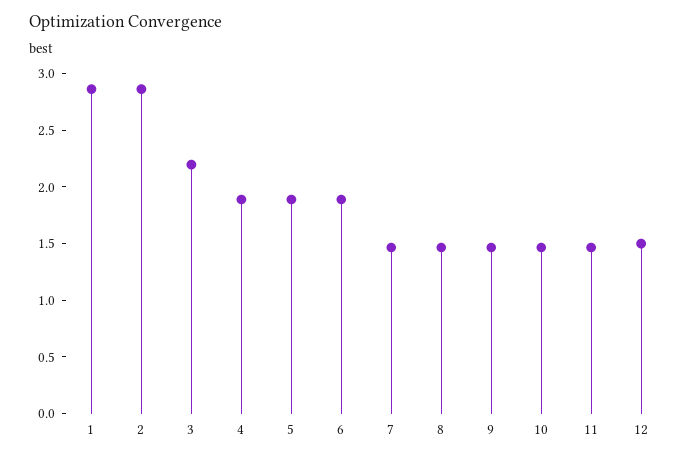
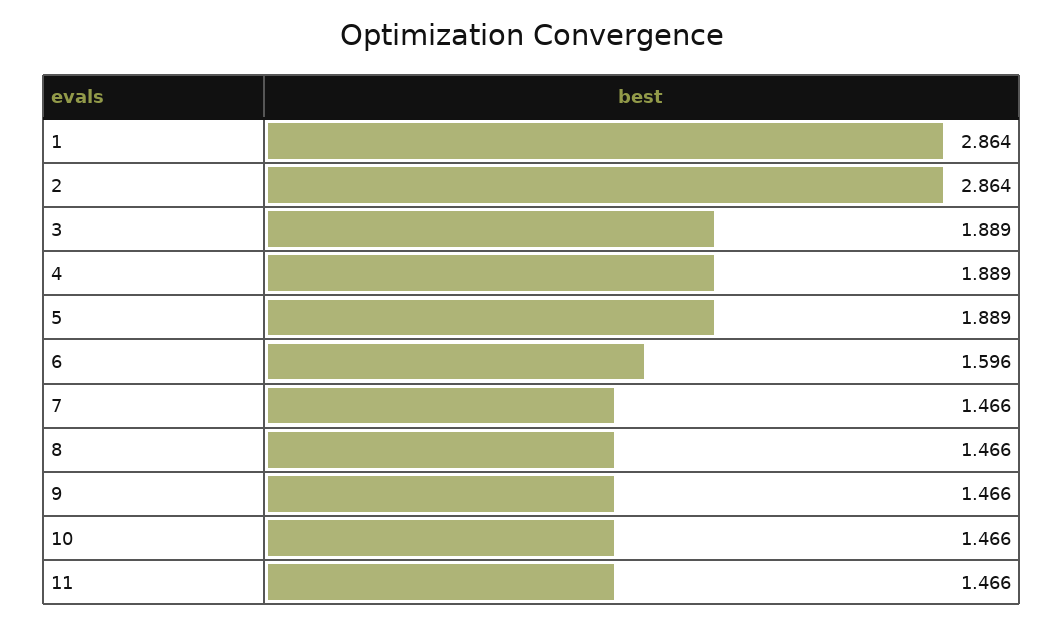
  {
    "1": 2.864,
    "2": 2.864,
-   "3": 2.2,
+   "3": 1.889,
    "4": 1.889,
    "5": 1.889,
-   "6": 1.9,
+   "6": 1.596,
    "7": 1.466,
    "8": 1.466,
    "9": 1.466,
    "10": 1.466,
-   "11": 1.466,
+   "11": 1.466
-   "12": 1.5
  }

